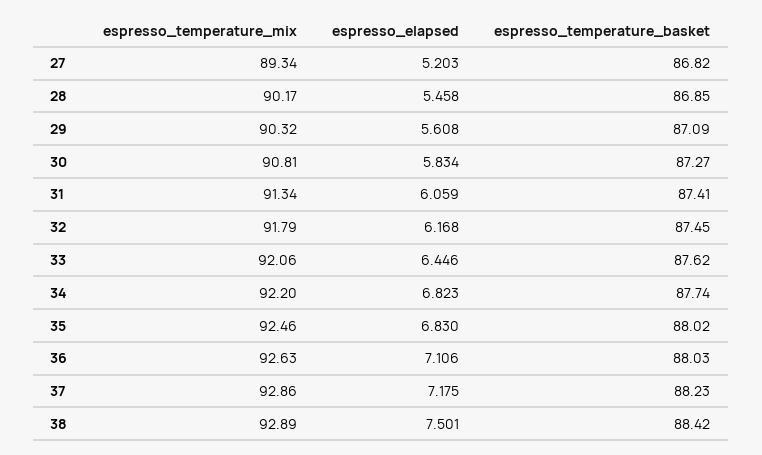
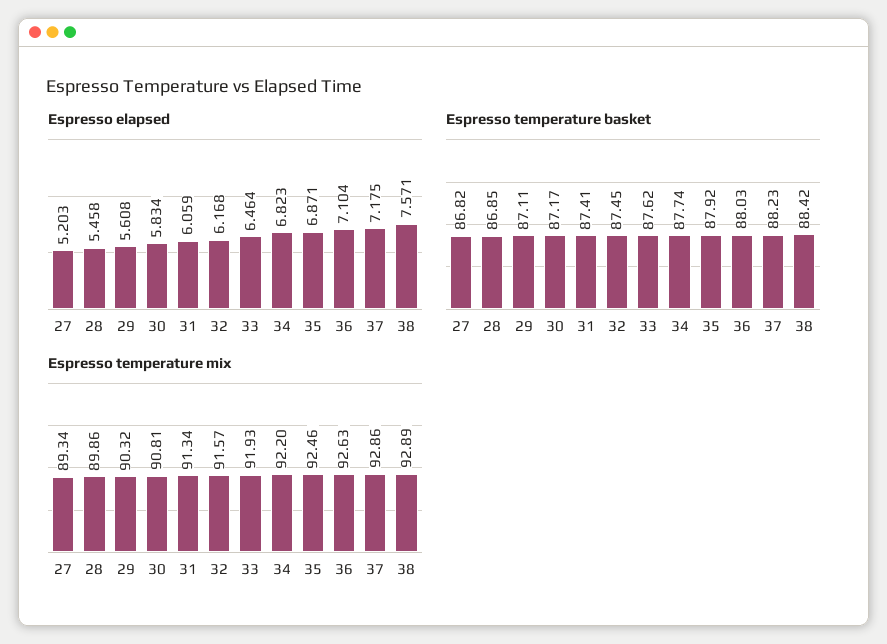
  {
    "espresso_temperature_mix": {
      "27": 89.34,
-     "28": 90.17,
+     "28": 89.86,
      "29": 90.32,
      "30": 90.81,
      "31": 91.34,
-     "32": 91.79,
+     "32": 91.57,
-     "33": 92.06,
+     "33": 91.93,
      "34": 92.2,
      "35": 92.46,
      "36": 92.63,
      "37": 92.86,
      "38": 92.89
    },
    "espresso_elapsed": {
      "27": 5.203,
      "28": 5.458,
      "29": 5.608,
      "30": 5.834,
      "31": 6.059,
      "32": 6.168,
-     "33": 6.446,
+     "33": 6.464,
      "34": 6.823,
-     "35": 6.83,
+     "35": 6.871,
-     "36": 7.106,
+     "36": 7.104,
      "37": 7.175,
-     "38": 7.501
+     "38": 7.571
    },
    "espresso_temperature_basket": {
      "27": 86.82,
      "28": 86.85,
-     "29": 87.09,
+     "29": 87.11,
-     "30": 87.27,
+     "30": 87.17,
      "31": 87.41,
      "32": 87.45,
      "33": 87.62,
      "34": 87.74,
-     "35": 88.02,
+     "35": 87.92,
      "36": 88.03,
      "37": 88.23,
      "38": 88.42
    }
  }

